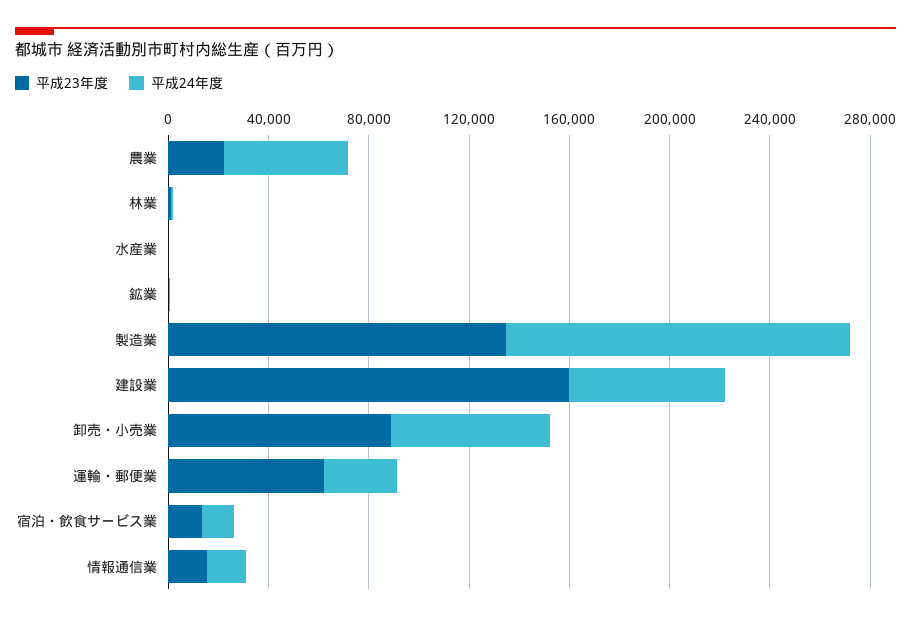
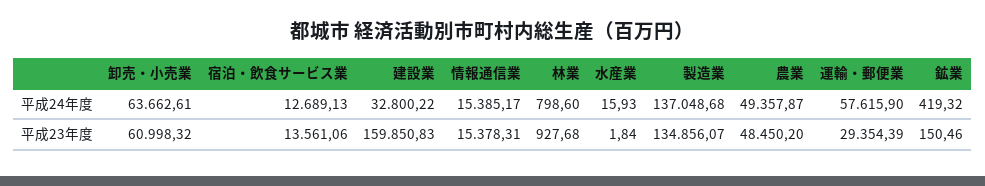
  {
    "平成23年度": {
-     "農業": 20000,
+     "農業": 48450.2,
      "林業": 927.68,
      "水産業": 1.84,
      "鉱業": 150.46,
      "製造業": 134856.07,
      "建設業": 159850.83,
-     "卸売・小売業": 90000,
+     "卸売・小売業": 60998.32,
-     "運輸・郵便業": 60000,
+     "運輸・郵便業": 29354.39,
      "宿泊・飲食サービス業": 13561.06,
      "情報通信業": 15378.31
    },
    "平成24年度": {
      "農業": 49357.87,
      "林業": 798.6,
      "水産業": 15.93,
      "鉱業": 419.32,
      "製造業": 137048.68,
-     "建設業": 60000,
+     "建設業": 32800.22,
      "卸売・小売業": 63662.61,
-     "運輸・郵便業": 30000,
+     "運輸・郵便業": 57615.9,
      "宿泊・飲食サービス業": 12689.13,
      "情報通信業": 15385.17
    }
  }

